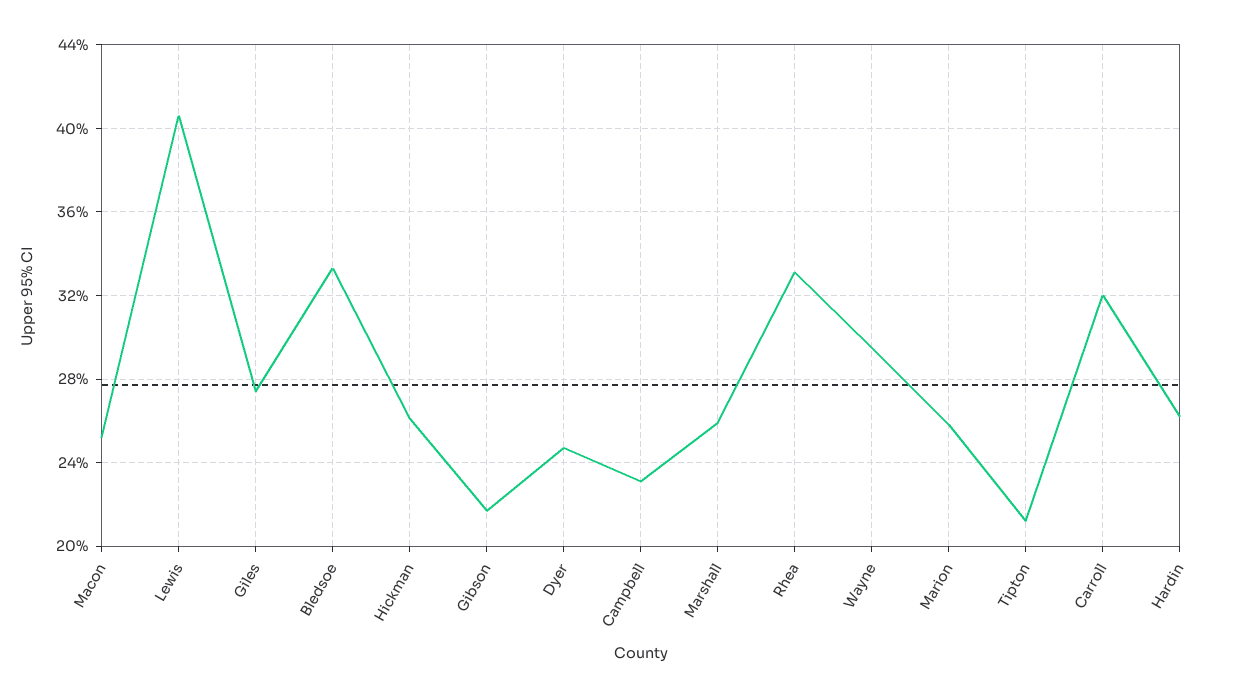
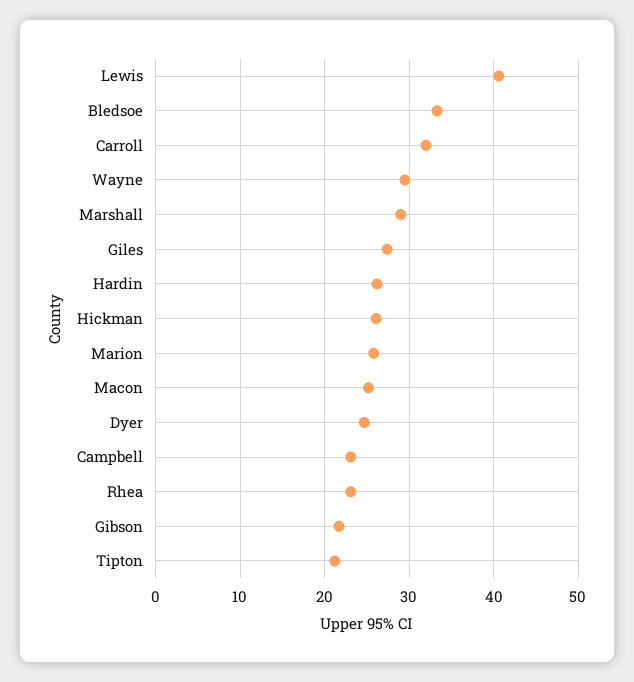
  {
    "Macon": 25,
    "Lewis": 40.5,
    "Giles": 27.5,
    "Bledsoe": 33.5,
    "Hickman": 26,
    "Gibson": 21.5,
    "Dyer": 24.5,
    "Campbell": 23,
-   "Marshall": 26,
+   "Marshall": 29,
-   "Rhea": 33,
+   "Rhea": 23,
    "Wayne": 29.5,
    "Marion": 26,
    "Tipton": 21,
    "Carroll": 32,
    "Hardin": 26
  }

